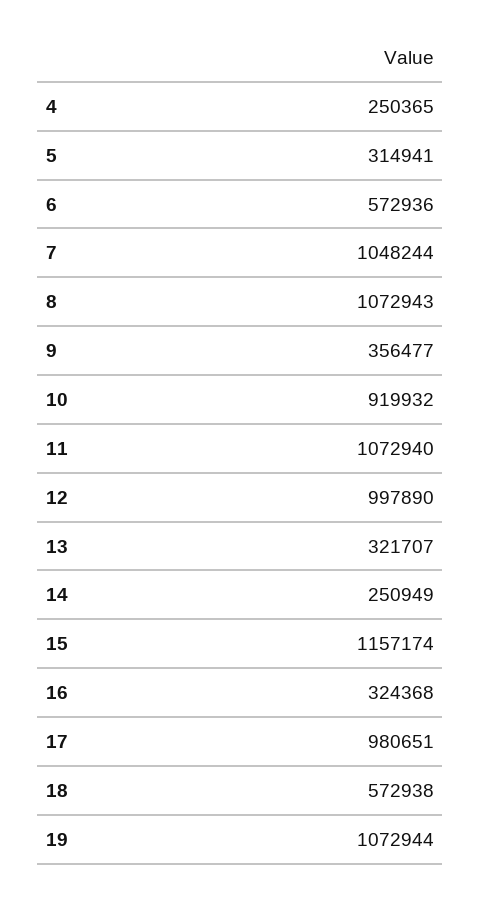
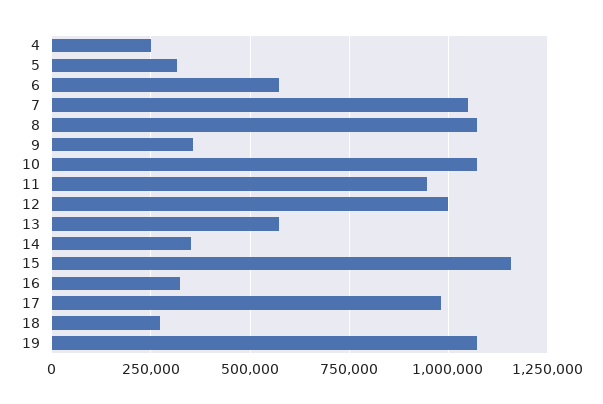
  {
    "4": 250365,
    "5": 314941,
    "6": 572936,
    "7": 1048244,
    "8": 1072943,
    "9": 356477,
-   "10": 919932,
+   "10": 1075000,
-   "11": 1072940,
+   "11": 950000,
    "12": 997890,
-   "13": 321707,
+   "13": 575000,
-   "14": 250949,
+   "14": 350000,
    "15": 1157174,
    "16": 324368,
    "17": 980651,
-   "18": 572938,
+   "18": 275000,
    "19": 1072944
  }

